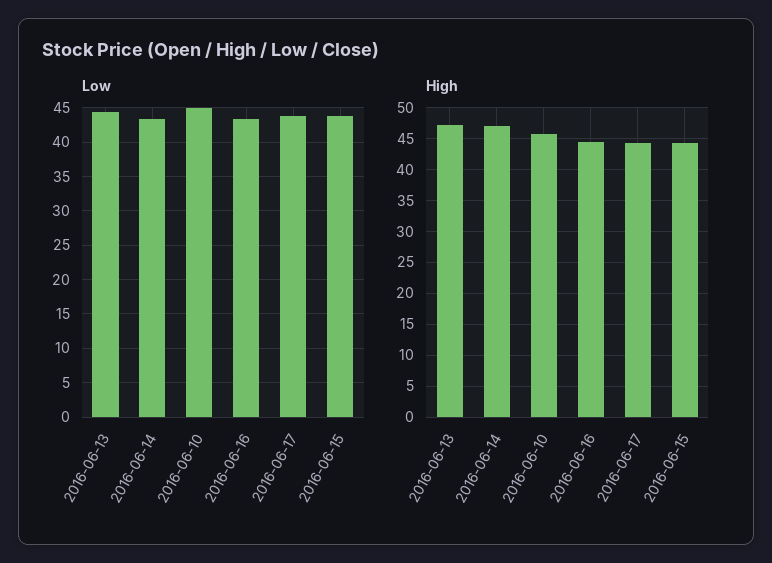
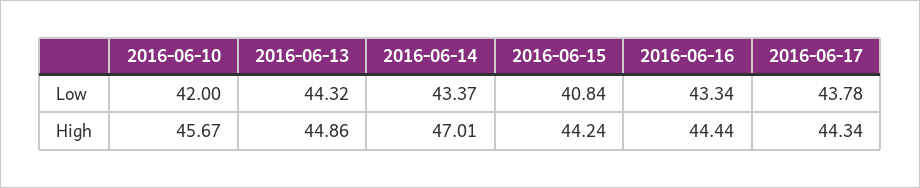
  {
    "Low": {
      "2016-06-13": 44.32,
      "2016-06-14": 43.37,
-     "2016-06-10": 45,
+     "2016-06-10": 42,
      "2016-06-16": 43.34,
      "2016-06-17": 43.78,
-     "2016-06-15": 44
+     "2016-06-15": 40.84
    },
    "High": {
-     "2016-06-13": 47,
+     "2016-06-13": 44.86,
      "2016-06-14": 47.01,
      "2016-06-10": 45.67,
      "2016-06-16": 44.44,
      "2016-06-17": 44.34,
      "2016-06-15": 44.24
    }
  }

